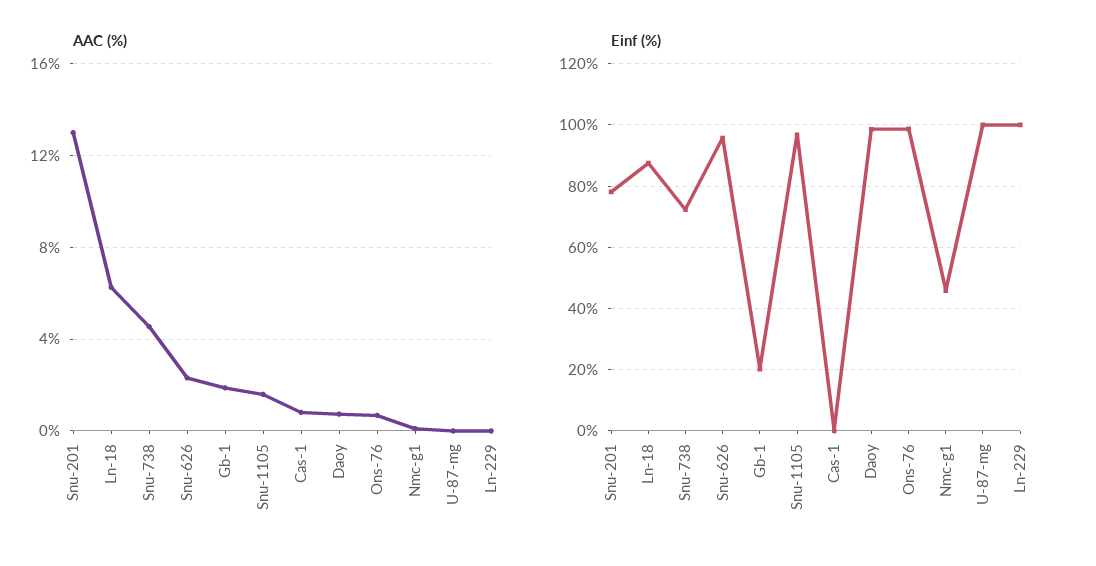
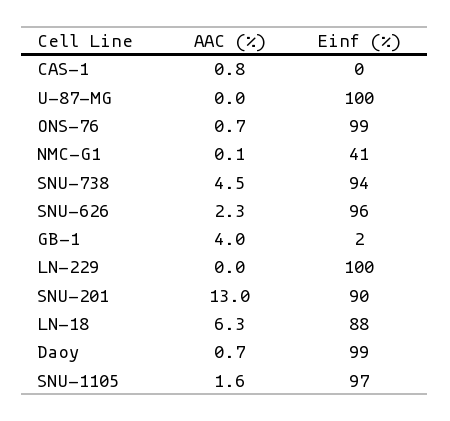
  {
    "AAC (%)": {
      "Snu-201": 13,
      "Ln-18": 6.3,
      "Snu-738": 4.5,
      "Snu-626": 2.3,
-     "Gb-1": 2,
+     "Gb-1": 4,
      "Snu-1105": 1.6,
      "Cas-1": 0.8,
      "Daoy": 0.7,
      "Ons-76": 0.7,
      "Nmc-g1": 0.1,
      "U-87-mg": 0,
      "Ln-229": 0
    },
    "Einf (%)": {
-     "Snu-201": 78,
+     "Snu-201": 90,
      "Ln-18": 88,
-     "Snu-738": 72,
+     "Snu-738": 94,
      "Snu-626": 96,
-     "Gb-1": 20,
+     "Gb-1": 2,
      "Snu-1105": 97,
      "Cas-1": 0,
      "Daoy": 99,
      "Ons-76": 99,
-     "Nmc-g1": 46,
+     "Nmc-g1": 41,
      "U-87-mg": 100,
      "Ln-229": 100
    }
  }

